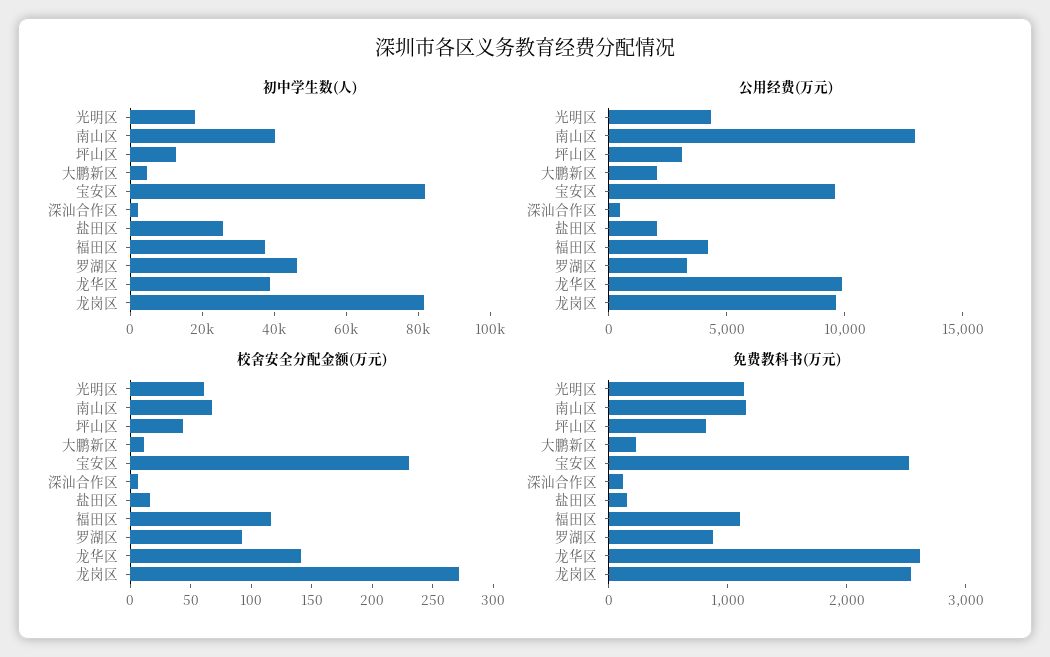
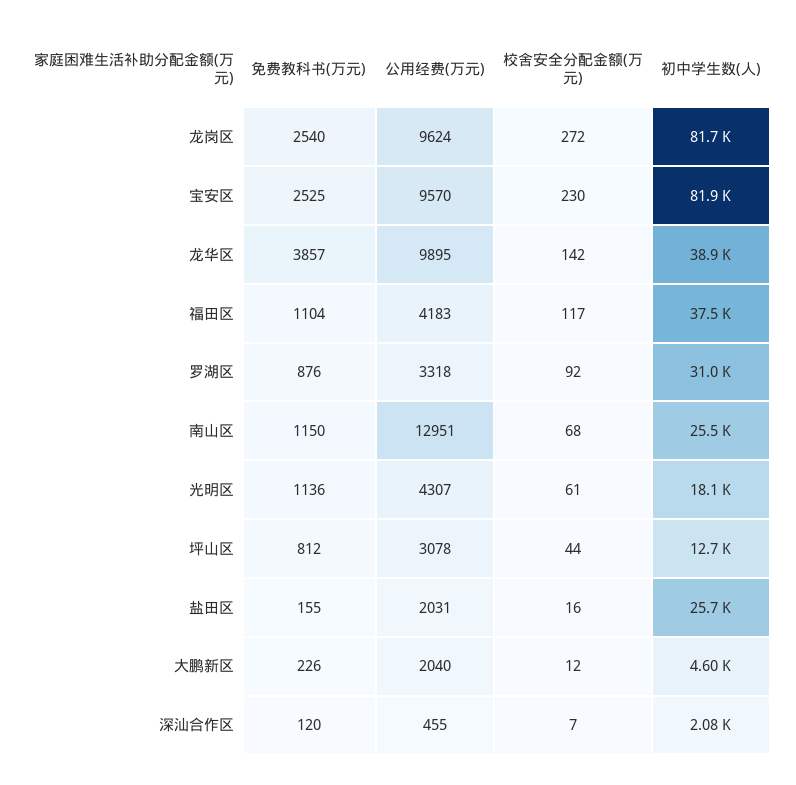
  {
    "初中学生数(人)": {
      "光明区": 18100,
-     "南山区": 40000,
+     "南山区": 25500,
      "坪山区": 12700,
      "大鹏新区": 4600,
      "宝安区": 81900,
      "深汕合作区": 2080,
      "盐田区": 25700,
      "福田区": 37500,
-     "罗湖区": 45000,
+     "罗湖区": 31000,
      "龙华区": 38900,
      "龙岗区": 81700
    },
    "公用经费(万元)": {
      "光明区": 4307,
      "南山区": 12951,
      "坪山区": 3078,
      "大鹏新区": 2040,
      "宝安区": 9570,
      "深汕合作区": 455,
      "盐田区": 2031,
      "福田区": 4183,
      "罗湖区": 3318,
      "龙华区": 9895,
      "龙岗区": 9624
    },
    "校舍安全分配金额(万元)": {
      "光明区": 61,
      "南山区": 68,
      "坪山区": 44,
      "大鹏新区": 12,
      "宝安区": 230,
      "深汕合作区": 7,
      "盐田区": 16,
      "福田区": 117,
      "罗湖区": 92,
      "龙华区": 142,
      "龙岗区": 272
    },
    "免费教科书(万元)": {
      "光明区": 1136,
      "南山区": 1150,
      "坪山区": 812,
      "大鹏新区": 226,
      "宝安区": 2525,
      "深汕合作区": 120,
      "盐田区": 155,
      "福田区": 1104,
      "罗湖区": 876,
-     "龙华区": 2600,
+     "龙华区": 3857,
      "龙岗区": 2540
    }
  }

